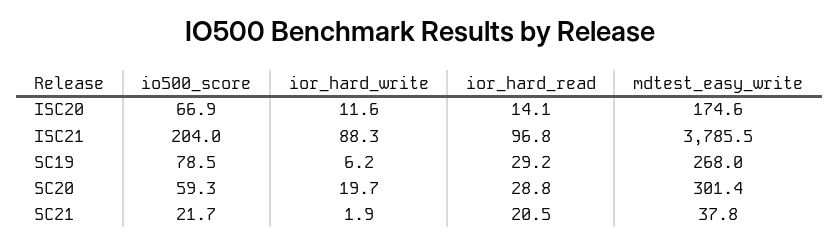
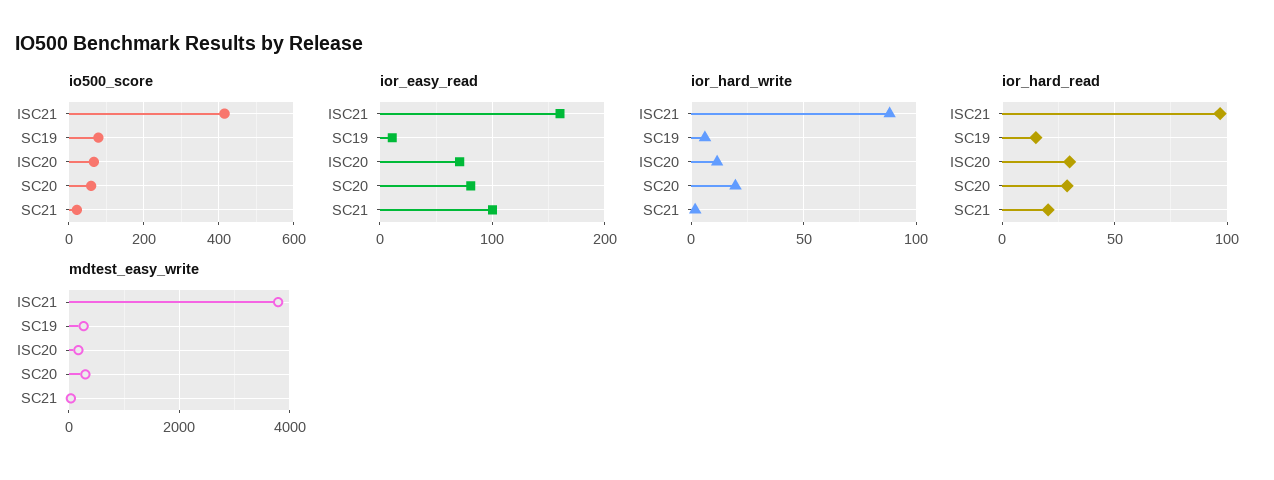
  {
    "io500_score": {
      "ISC20": 66.9,
-     "ISC21": 204,
+     "ISC21": 420,
      "SC19": 78.5,
      "SC20": 59.3,
      "SC21": 21.7
    },
    "ior_hard_write": {
      "ISC20": 11.6,
      "ISC21": 88.3,
      "SC19": 6.2,
      "SC20": 19.7,
      "SC21": 1.9
    },
    "ior_hard_read": {
-     "ISC20": 14.1,
+     "ISC20": 30,
      "ISC21": 96.8,
-     "SC19": 29.2,
+     "SC19": 15,
      "SC20": 28.8,
      "SC21": 20.5
    },
    "mdtest_easy_write": {
      "ISC20": 174.6,
      "ISC21": 3785.5,
      "SC19": 268,
      "SC20": 301.4,
      "SC21": 37.8
-   }
+   },
+   "ior_easy_read": {
+     "ISC21": 160,
+     "SC19": 10,
+     "ISC20": 70,
+     "SC20": 80,
+     "SC21": 100
+   }
  }

